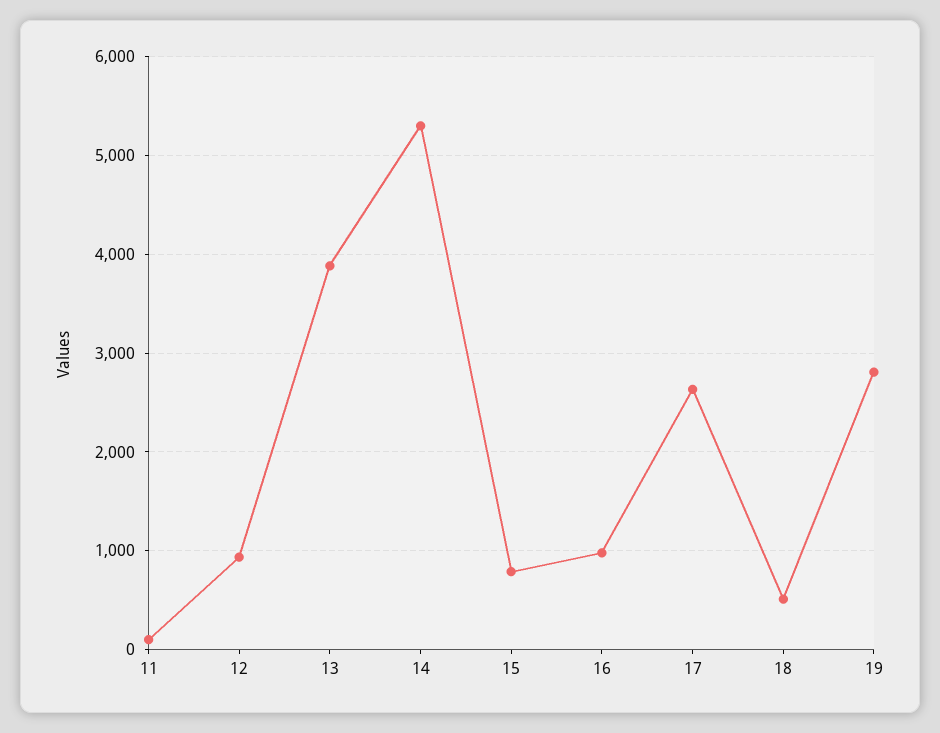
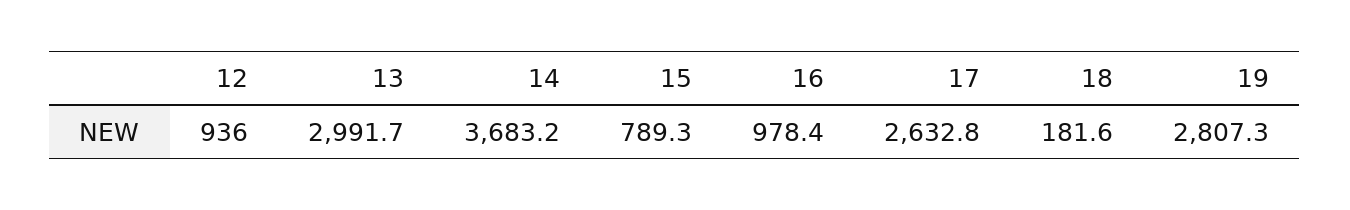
  {
-   "11": 100,
    "12": 936,
-   "13": 3900,
+   "13": 2991.7,
-   "14": 5300,
+   "14": 3683.2,
    "15": 789.3,
    "16": 978.4,
    "17": 2632.8,
-   "18": 500,
+   "18": 181.6,
    "19": 2807.3
  }

